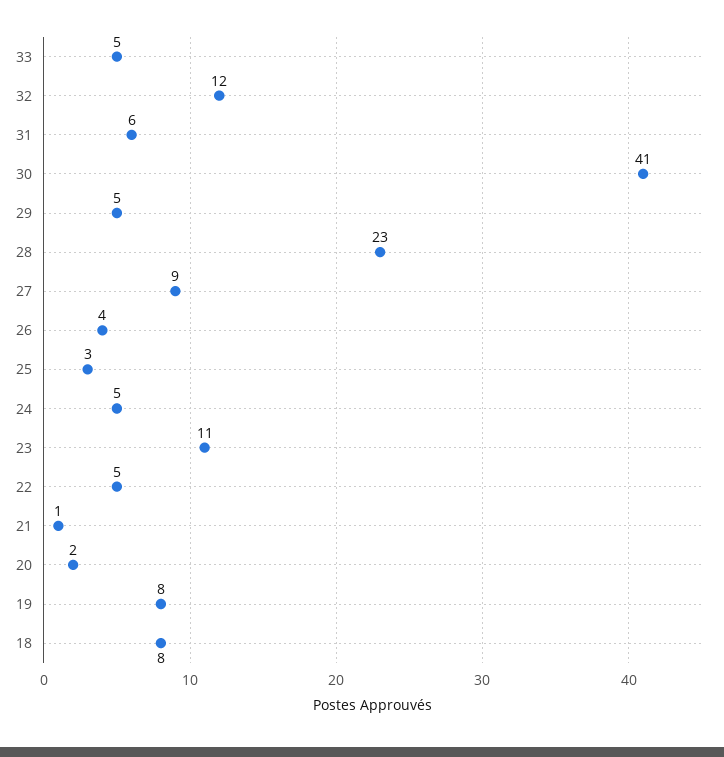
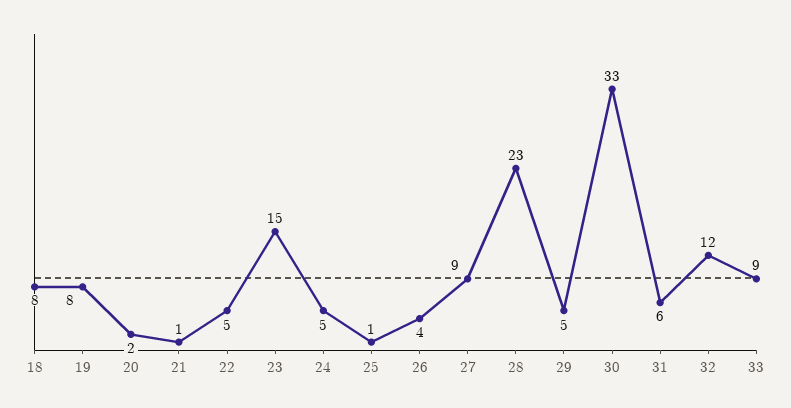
  {
-   "33": 5,
+   "33": 9,
    "32": 12,
    "31": 6,
-   "30": 41,
+   "30": 33,
    "29": 5,
    "28": 23,
    "27": 9,
    "26": 4,
-   "25": 3,
+   "25": 1,
    "24": 5,
-   "23": 11,
+   "23": 15,
    "22": 5,
    "21": 1,
    "20": 2,
    "19": 8,
    "18": 8
  }

